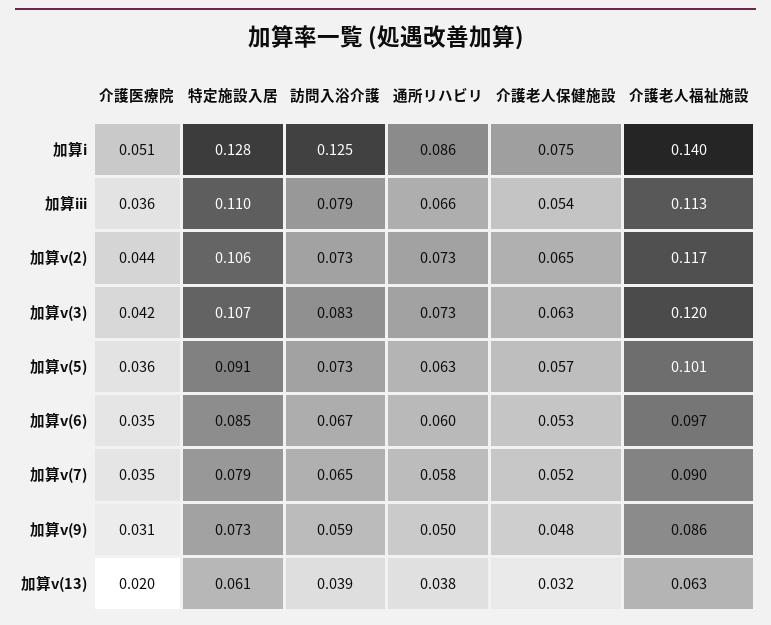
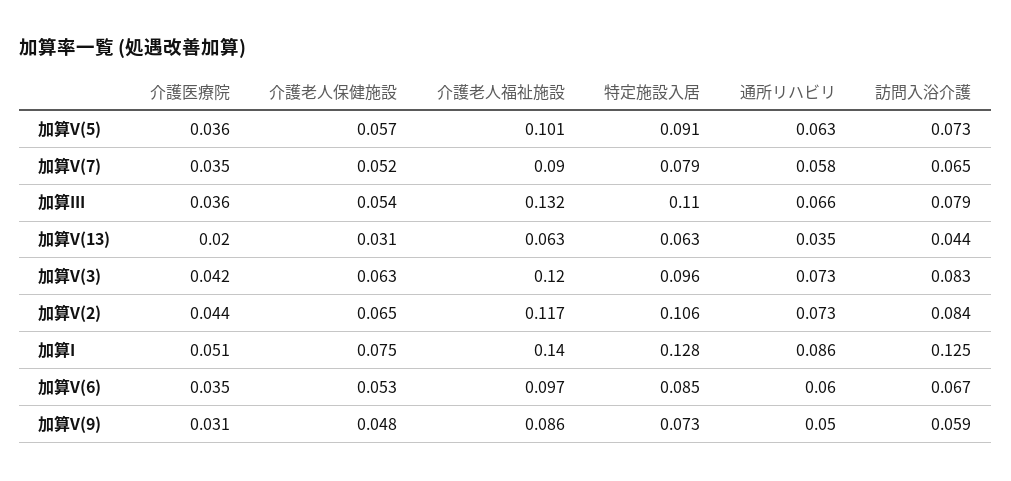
  {
    "介護医療院": {
      "加算i": 0.051,
      "加算iii": 0.036,
      "加算v(2)": 0.044,
      "加算v(3)": 0.042,
      "加算v(5)": 0.036,
      "加算v(6)": 0.035,
      "加算v(7)": 0.035,
      "加算v(9)": 0.031,
      "加算v(13)": 0.02
    },
    "特定施設入居": {
      "加算i": 0.128,
      "加算iii": 0.11,
      "加算v(2)": 0.106,
-     "加算v(3)": 0.107,
+     "加算v(3)": 0.096,
      "加算v(5)": 0.091,
      "加算v(6)": 0.085,
      "加算v(7)": 0.079,
      "加算v(9)": 0.073,
-     "加算v(13)": 0.061
+     "加算v(13)": 0.063
    },
    "訪問入浴介護": {
      "加算i": 0.125,
      "加算iii": 0.079,
-     "加算v(2)": 0.073,
+     "加算v(2)": 0.084,
      "加算v(3)": 0.083,
      "加算v(5)": 0.073,
      "加算v(6)": 0.067,
      "加算v(7)": 0.065,
      "加算v(9)": 0.059,
-     "加算v(13)": 0.039
+     "加算v(13)": 0.044
    },
    "通所リハビリ": {
      "加算i": 0.086,
      "加算iii": 0.066,
      "加算v(2)": 0.073,
      "加算v(3)": 0.073,
      "加算v(5)": 0.063,
      "加算v(6)": 0.06,
      "加算v(7)": 0.058,
      "加算v(9)": 0.05,
-     "加算v(13)": 0.038
+     "加算v(13)": 0.035
    },
    "介護老人保健施設": {
      "加算i": 0.075,
      "加算iii": 0.054,
      "加算v(2)": 0.065,
      "加算v(3)": 0.063,
      "加算v(5)": 0.057,
      "加算v(6)": 0.053,
      "加算v(7)": 0.052,
      "加算v(9)": 0.048,
-     "加算v(13)": 0.032
+     "加算v(13)": 0.031
    },
    "介護老人福祉施設": {
      "加算i": 0.14,
-     "加算iii": 0.113,
+     "加算iii": 0.132,
      "加算v(2)": 0.117,
      "加算v(3)": 0.12,
      "加算v(5)": 0.101,
      "加算v(6)": 0.097,
      "加算v(7)": 0.09,
      "加算v(9)": 0.086,
      "加算v(13)": 0.063
    }
  }

